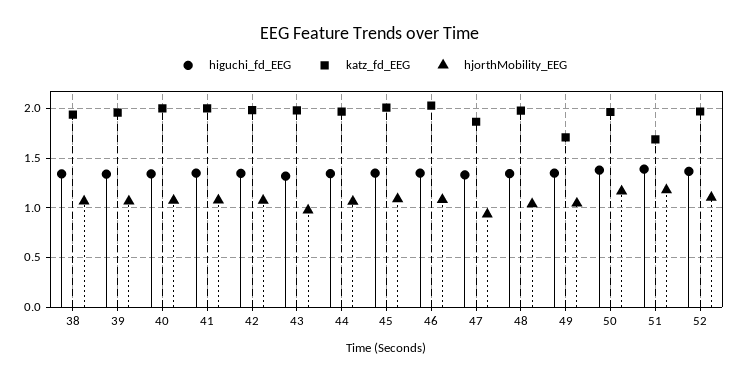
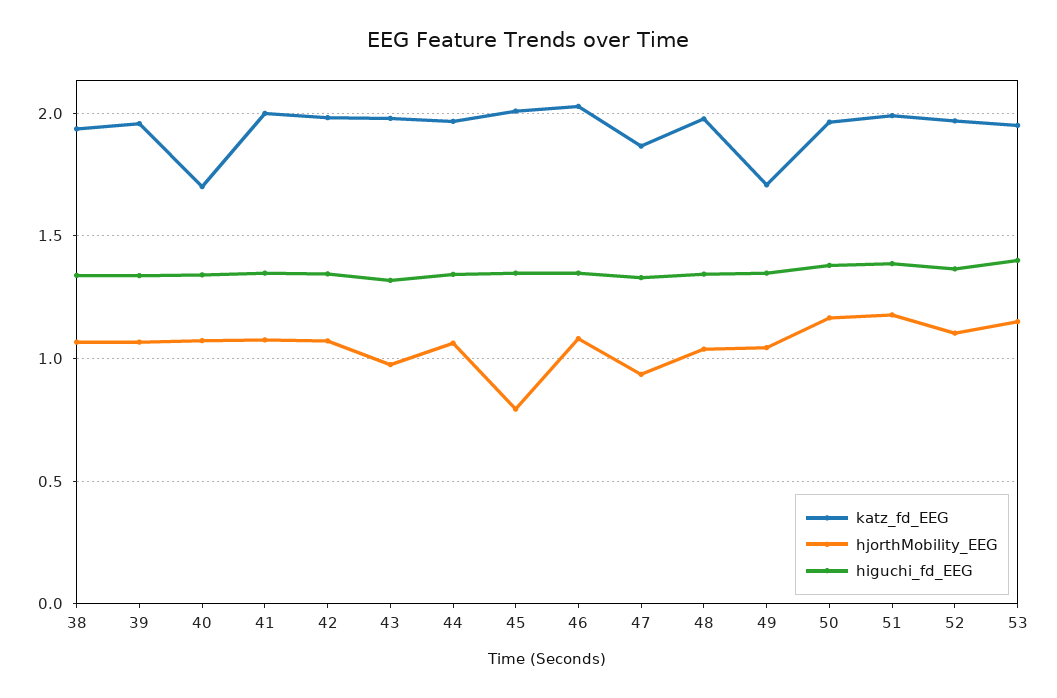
  {
    "higuchi_fd_EEG": {
      "38": 1.35,
      "39": 1.35,
      "40": 1.35,
      "41": 1.35,
      "42": 1.35,
      "43": 1.3,
      "44": 1.35,
      "45": 1.35,
      "46": 1.35,
      "47": 1.35,
      "48": 1.35,
      "49": 1.35,
      "50": 1.4,
      "51": 1.4,
-     "52": 1.35
+     "52": 1.35,
+     "53": 1.4
    },
    "katz_fd_EEG": {
      "38": 1.95,
      "39": 1.95,
-     "40": 2,
+     "40": 1.7,
      "41": 2,
      "42": 2,
      "43": 2,
      "44": 1.95,
      "45": 2,
      "46": 2.05,
      "47": 1.85,
      "48": 2,
      "49": 1.7,
      "50": 1.95,
-     "51": 1.7,
+     "51": 2,
-     "52": 1.95
+     "52": 1.95,
+     "53": 1.95
    },
    "hjorthMobility_EEG": {
      "38": 1.05,
      "39": 1.05,
      "40": 1.05,
      "41": 1.1,
      "42": 1.05,
      "43": 1,
      "44": 1.05,
-     "45": 1.1,
+     "45": 0.8,
      "46": 1.1,
      "47": 0.95,
      "48": 1.05,
      "49": 1.05,
      "50": 1.15,
      "51": 1.2,
-     "52": 1.1
+     "52": 1.1,
+     "53": 1.15
    }
  }

